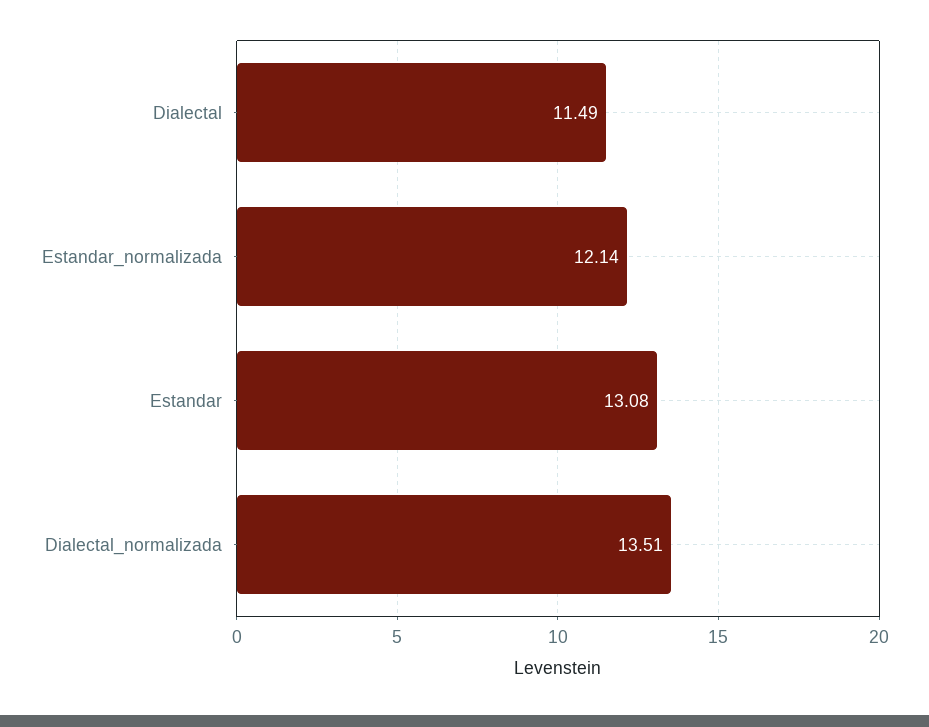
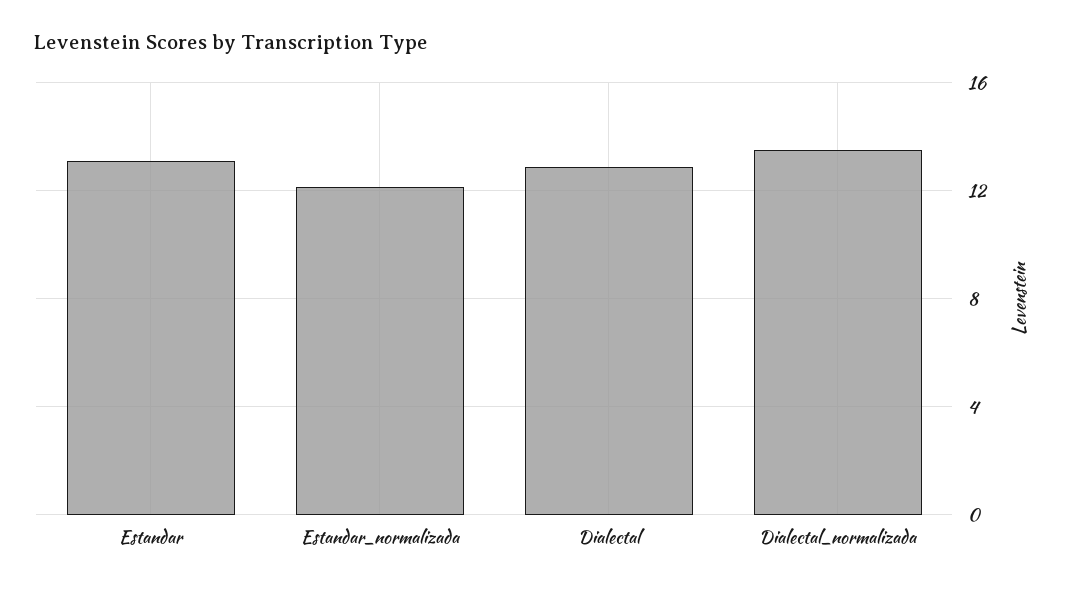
  {
-   "Dialectal": 11.49,
+   "Dialectal": 13,
    "Estandar_normalizada": 12.14,
    "Estandar": 13.08,
    "Dialectal_normalizada": 13.51
  }

